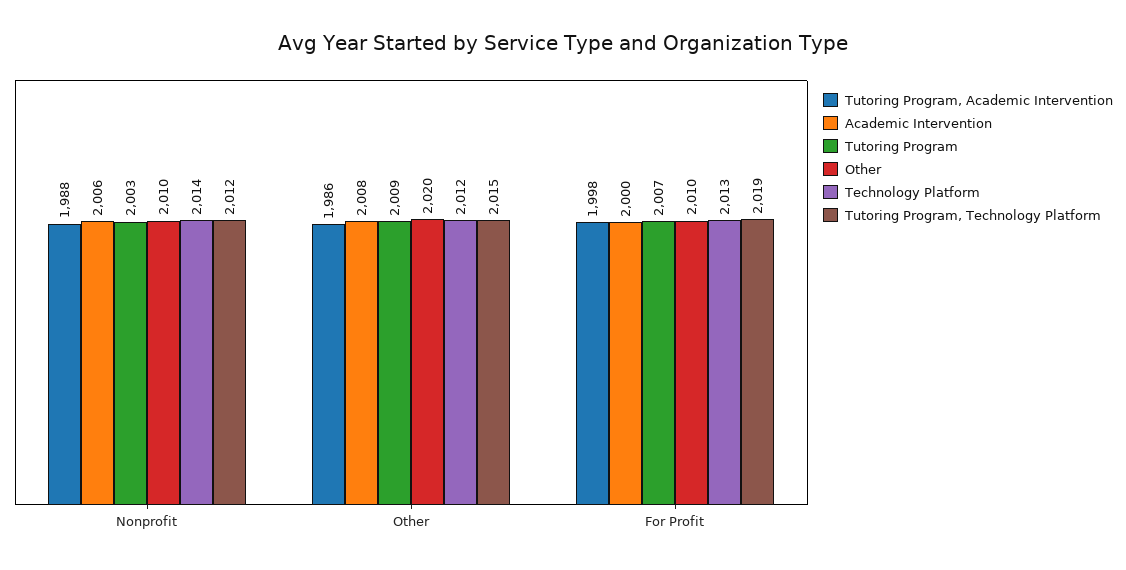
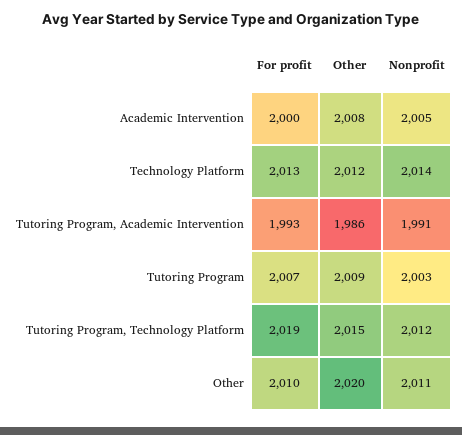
  {
    "Tutoring Program, Academic Intervention": {
-     "Nonprofit": 1988,
+     "Nonprofit": 1991,
      "Other": 1986,
-     "For Profit": 1998
+     "For Profit": 1993
    },
    "Academic Intervention": {
-     "Nonprofit": 2006,
+     "Nonprofit": 2005,
      "Other": 2008,
      "For Profit": 2000
    },
    "Tutoring Program": {
      "Nonprofit": 2003,
      "Other": 2009,
      "For Profit": 2007
    },
    "Other": {
-     "Nonprofit": 2010,
+     "Nonprofit": 2011,
      "Other": 2020,
      "For Profit": 2010
    },
    "Technology Platform": {
      "Nonprofit": 2014,
      "Other": 2012,
      "For Profit": 2013
    },
    "Tutoring Program, Technology Platform": {
      "Nonprofit": 2012,
      "Other": 2015,
      "For Profit": 2019
    }
  }

